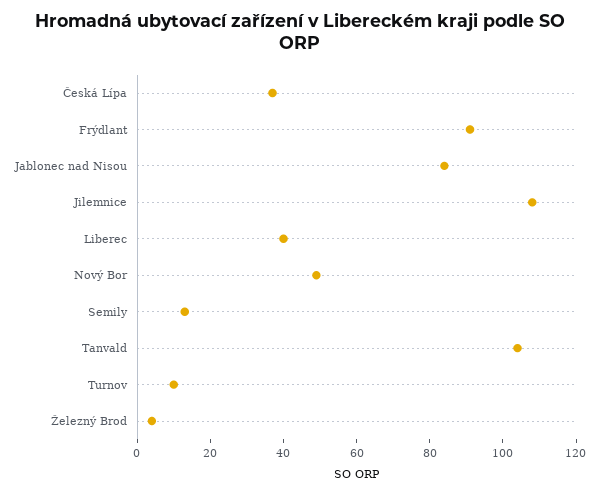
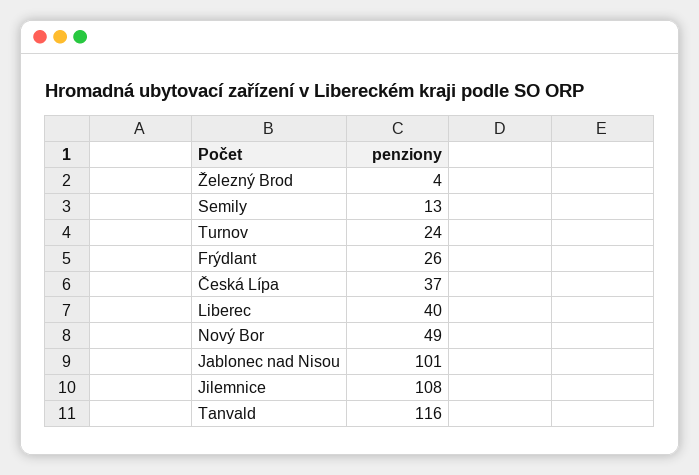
  {
    "Česká Lípa": 37,
-   "Frýdlant": 90,
+   "Frýdlant": 26,
-   "Jablonec nad Nisou": 85,
+   "Jablonec nad Nisou": 101,
    "Jilemnice": 108,
    "Liberec": 40,
    "Nový Bor": 49,
    "Semily": 13,
-   "Tanvald": 105,
+   "Tanvald": 116,
-   "Turnov": 10,
+   "Turnov": 24,
    "Železný Brod": 4
  }

